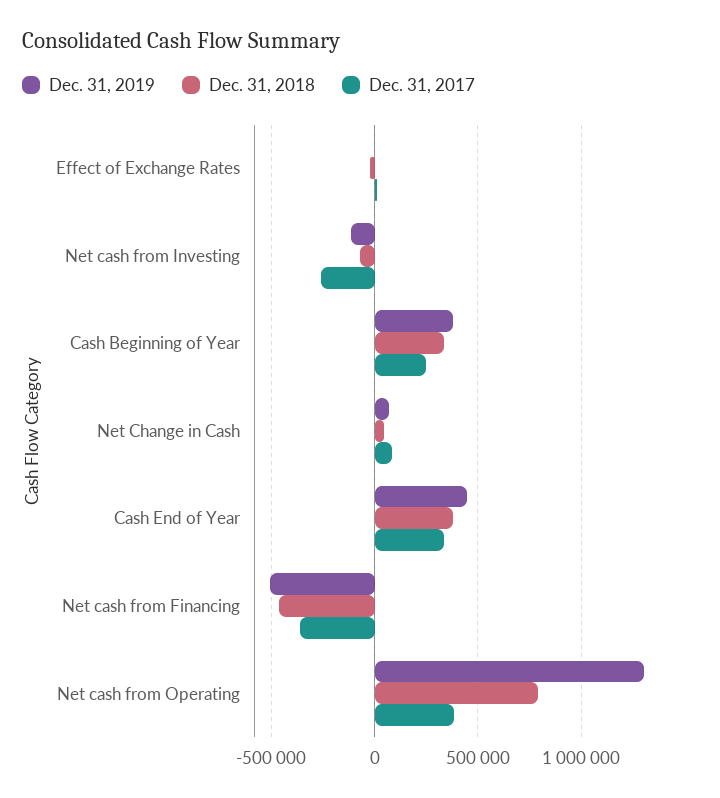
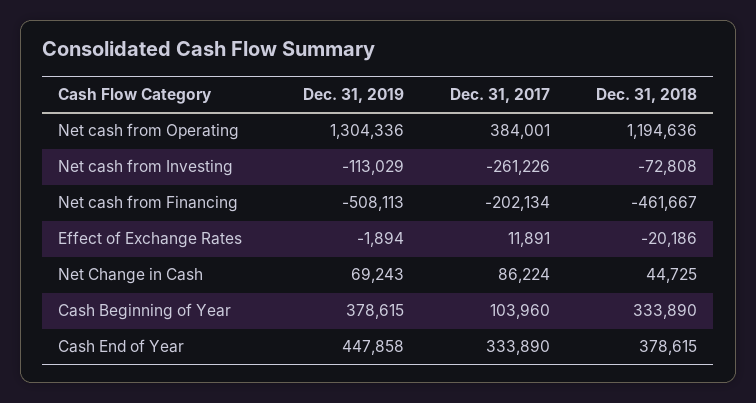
  {
    "Dec. 31, 2019": {
      "Effect of Exchange Rates": -1894,
      "Net cash from Investing": -113029,
      "Cash Beginning of Year": 378615,
      "Net Change in Cash": 69243,
      "Cash End of Year": 447858,
      "Net cash from Financing": -508113,
      "Net cash from Operating": 1304336
    },
    "Dec. 31, 2018": {
      "Effect of Exchange Rates": -20186,
      "Net cash from Investing": -72808,
      "Cash Beginning of Year": 333890,
      "Net Change in Cash": 44725,
      "Cash End of Year": 378615,
      "Net cash from Financing": -461667,
-     "Net cash from Operating": 800000
+     "Net cash from Operating": 1194636
    },
    "Dec. 31, 2017": {
      "Effect of Exchange Rates": 11891,
      "Net cash from Investing": -261226,
-     "Cash Beginning of Year": 250000,
+     "Cash Beginning of Year": 103960,
      "Net Change in Cash": 86224,
      "Cash End of Year": 333890,
-     "Net cash from Financing": -350000,
+     "Net cash from Financing": -202134,
      "Net cash from Operating": 384001
    }
  }

